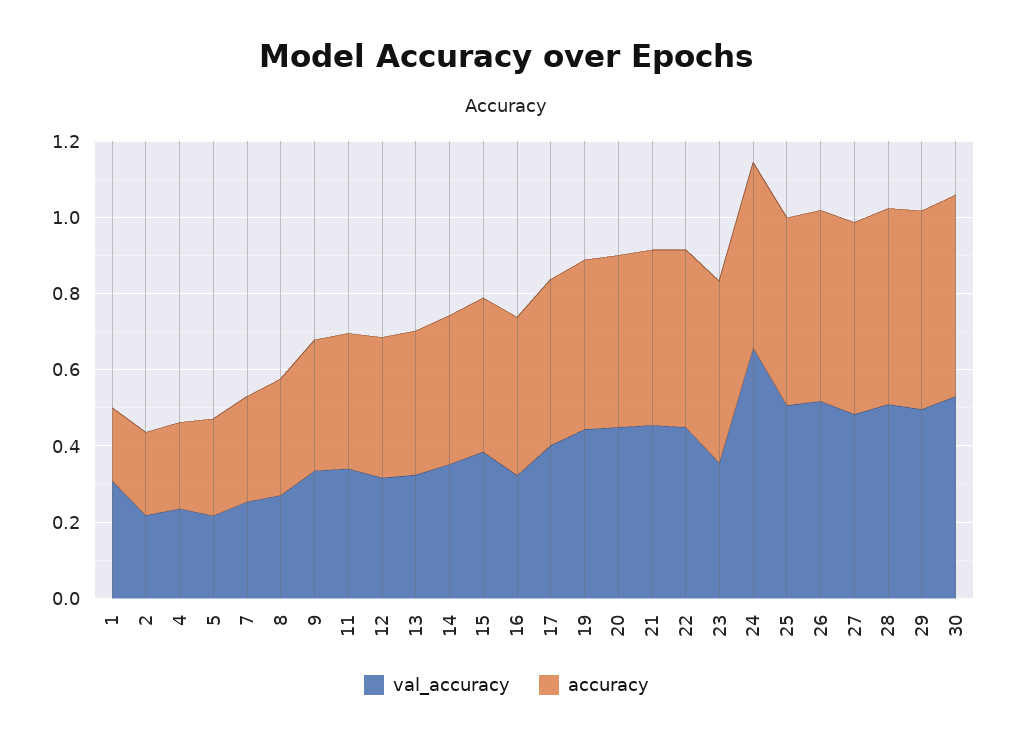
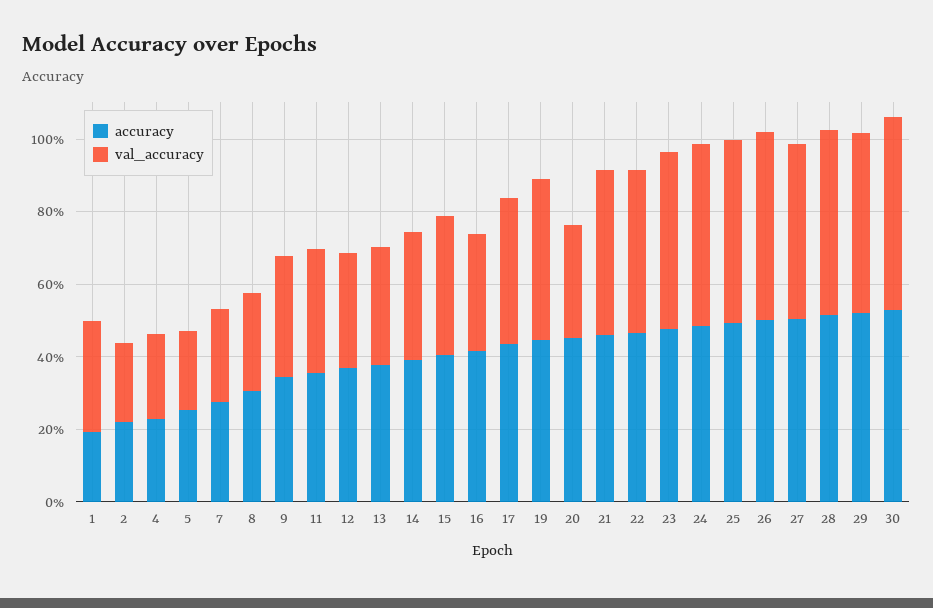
  {
    "val_accuracy": {
      "1": 0.3,
      "2": 0.2,
      "4": 0.25,
      "5": 0.2,
      "7": 0.25,
      "8": 0.25,
      "9": 0.35,
      "11": 0.35,
      "12": 0.3,
      "13": 0.3,
      "14": 0.35,
      "15": 0.4,
      "16": 0.3,
      "17": 0.4,
      "19": 0.45,
-     "20": 0.45,
+     "20": 0.3,
      "21": 0.45,
      "22": 0.45,
-     "23": 0.35,
+     "23": 0.5,
-     "24": 0.65,
+     "24": 0.5,
      "25": 0.5,
      "26": 0.5,
      "27": 0.5,
      "28": 0.5,
      "29": 0.5,
      "30": 0.55
    },
    "accuracy": {
      "1": 0.2,
      "2": 0.2,
      "4": 0.25,
      "5": 0.25,
      "7": 0.3,
      "8": 0.3,
      "9": 0.35,
      "11": 0.35,
      "12": 0.35,
      "13": 0.4,
      "14": 0.4,
      "15": 0.4,
      "16": 0.4,
      "17": 0.45,
      "19": 0.45,
      "20": 0.45,
      "21": 0.45,
      "22": 0.45,
      "23": 0.5,
      "24": 0.5,
      "25": 0.5,
      "26": 0.5,
      "27": 0.5,
      "28": 0.5,
      "29": 0.5,
      "30": 0.55
    }
  }

